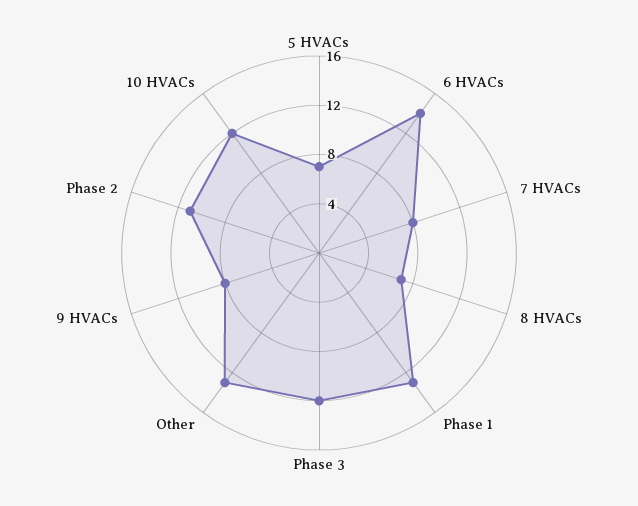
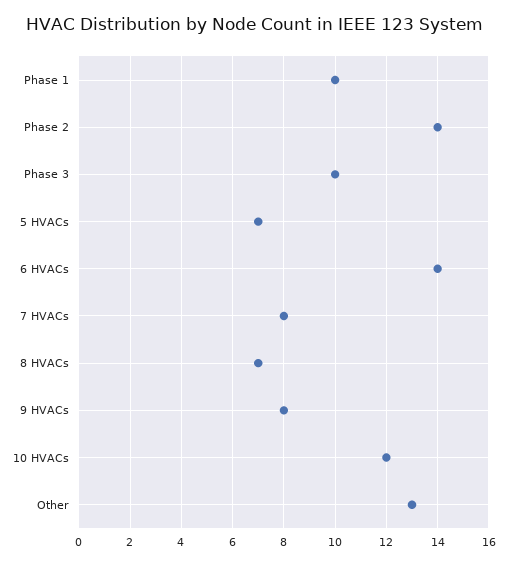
  {
    "5 HVACs": 7,
    "6 HVACs": 14,
    "7 HVACs": 8,
    "8 HVACs": 7,
-   "Phase 1": 13,
+   "Phase 1": 10,
-   "Phase 3": 12,
+   "Phase 3": 10,
    "Other": 13,
    "9 HVACs": 8,
-   "Phase 2": 11,
+   "Phase 2": 14,
    "10 HVACs": 12
  }

